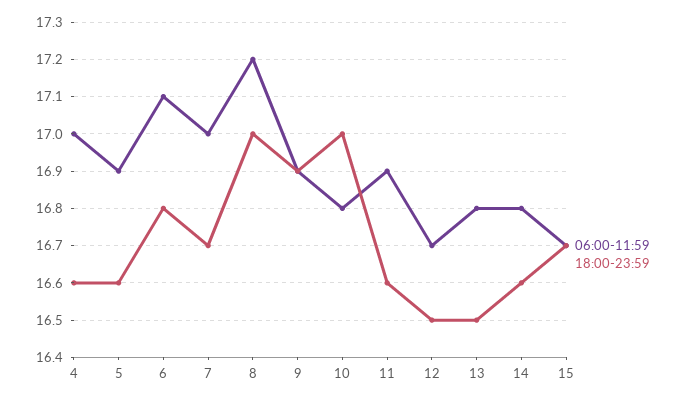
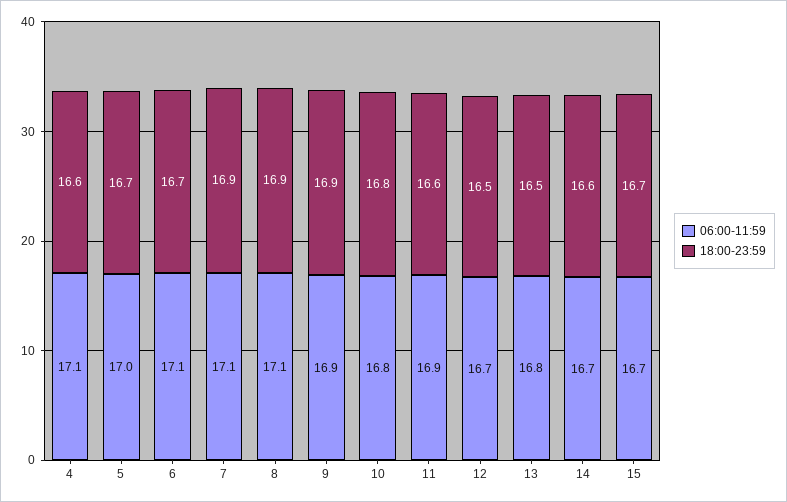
  {
    "06:00-11:59": {
-     "4": 17,
+     "4": 17.1,
-     "5": 16.9,
+     "5": 17,
      "6": 17.1,
-     "7": 17,
+     "7": 17.1,
-     "8": 17.2,
+     "8": 17.1,
      "9": 16.9,
      "10": 16.8,
      "11": 16.9,
      "12": 16.7,
      "13": 16.8,
-     "14": 16.8,
+     "14": 16.7,
      "15": 16.7
    },
    "18:00-23:59": {
      "4": 16.6,
-     "5": 16.6,
+     "5": 16.7,
-     "6": 16.8,
+     "6": 16.7,
-     "7": 16.7,
+     "7": 16.9,
-     "8": 17,
+     "8": 16.9,
      "9": 16.9,
-     "10": 17,
+     "10": 16.8,
      "11": 16.6,
      "12": 16.5,
      "13": 16.5,
      "14": 16.6,
      "15": 16.7
    }
  }

